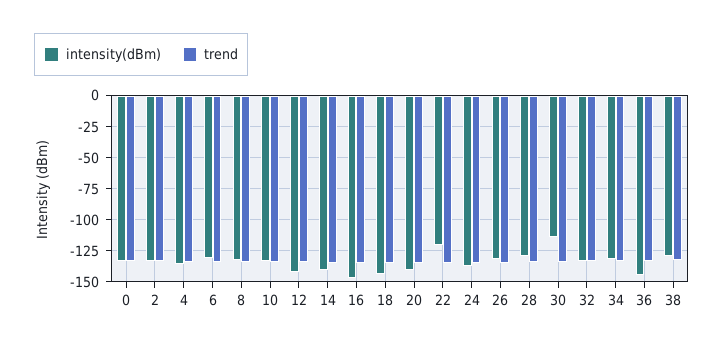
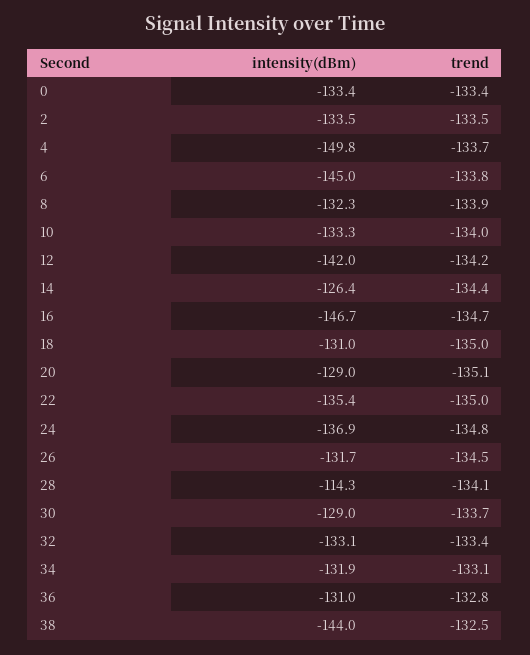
  {
    "intensity(dBm)": {
      "0": -133.4,
      "2": -133.5,
-     "4": -135,
+     "4": -149.8,
-     "6": -130,
+     "6": -145,
      "8": -132.3,
      "10": -133.3,
      "12": -142,
-     "14": -140,
+     "14": -126.4,
      "16": -146.7,
-     "18": -145,
+     "18": -131,
-     "20": -140,
+     "20": -129,
-     "22": -120,
+     "22": -135.4,
      "24": -136.9,
      "26": -131.7,
-     "28": -130,
+     "28": -114.3,
-     "30": -115,
+     "30": -129,
      "32": -133.1,
      "34": -131.9,
-     "36": -145,
+     "36": -131,
-     "38": -130
+     "38": -144
    },
    "trend": {
      "0": -133.4,
      "2": -133.5,
      "4": -133.7,
      "6": -133.8,
      "8": -133.9,
      "10": -134,
      "12": -134.2,
      "14": -134.4,
      "16": -134.7,
      "18": -135,
      "20": -135.1,
      "22": -135,
      "24": -134.8,
      "26": -134.5,
      "28": -134.1,
      "30": -133.7,
      "32": -133.4,
      "34": -133.1,
      "36": -132.8,
      "38": -132.5
    }
  }

